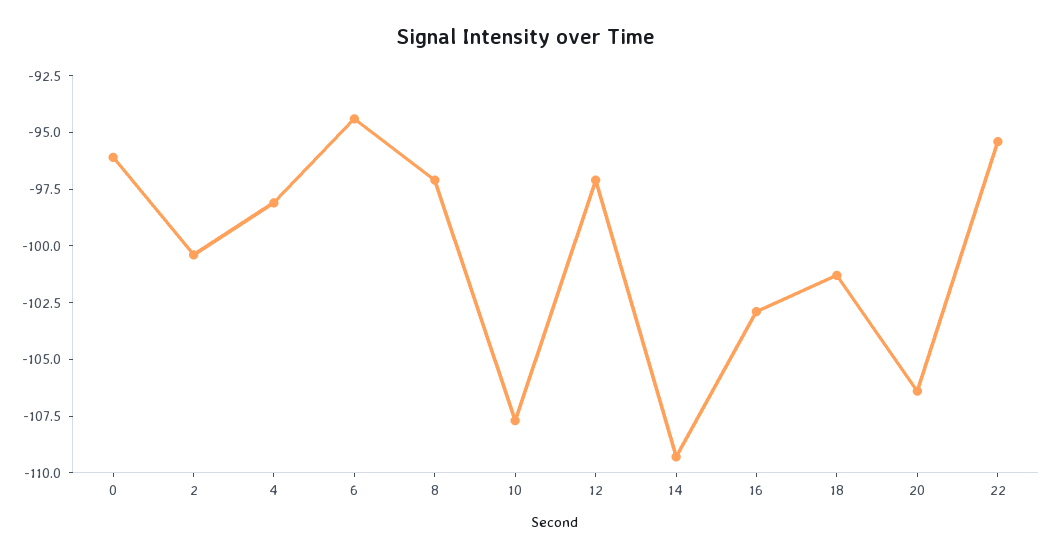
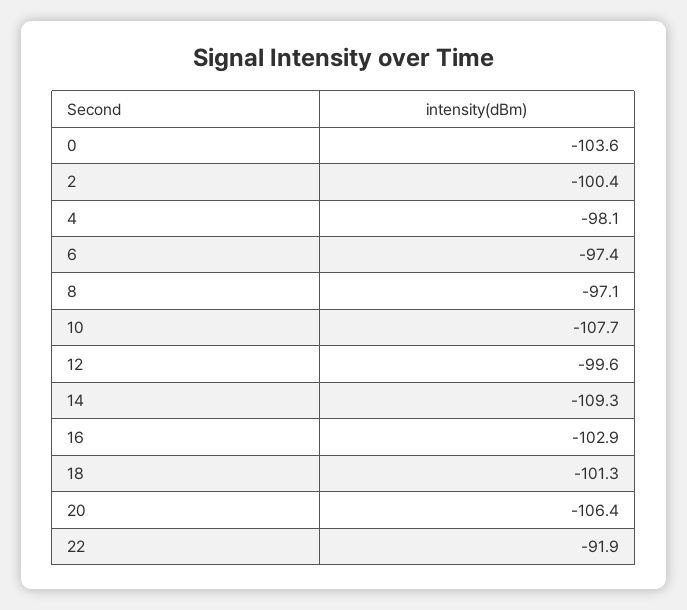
  {
-   "0": -96,
+   "0": -103.6,
    "2": -100.4,
    "4": -98.1,
-   "6": -94.5,
+   "6": -97.4,
    "8": -97.1,
    "10": -107.7,
-   "12": -97,
+   "12": -99.6,
    "14": -109.3,
    "16": -102.9,
    "18": -101.3,
    "20": -106.4,
-   "22": -95.5
+   "22": -91.9
  }

